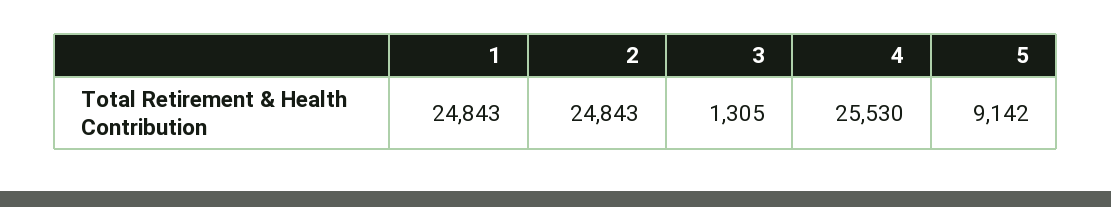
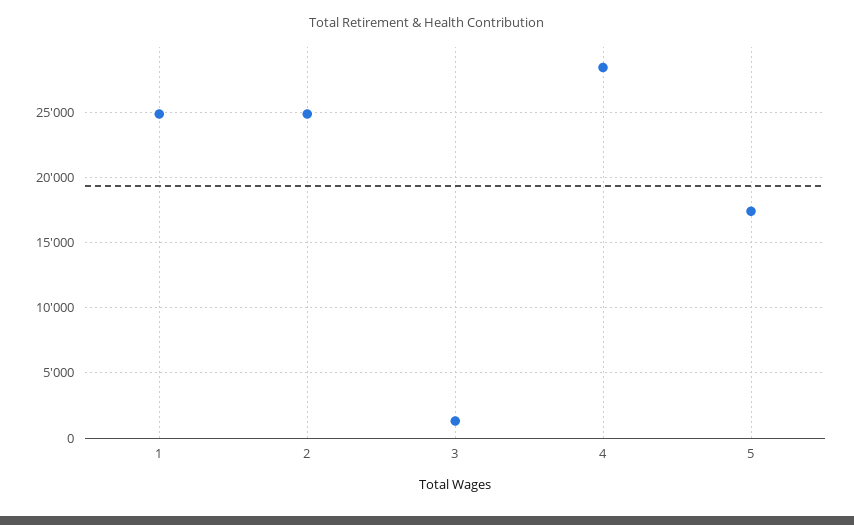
  {
    "1": 24843,
    "2": 24843,
    "3": 1305,
-   "4": 25530,
+   "4": 28500,
-   "5": 9142
+   "5": 17500
  }

